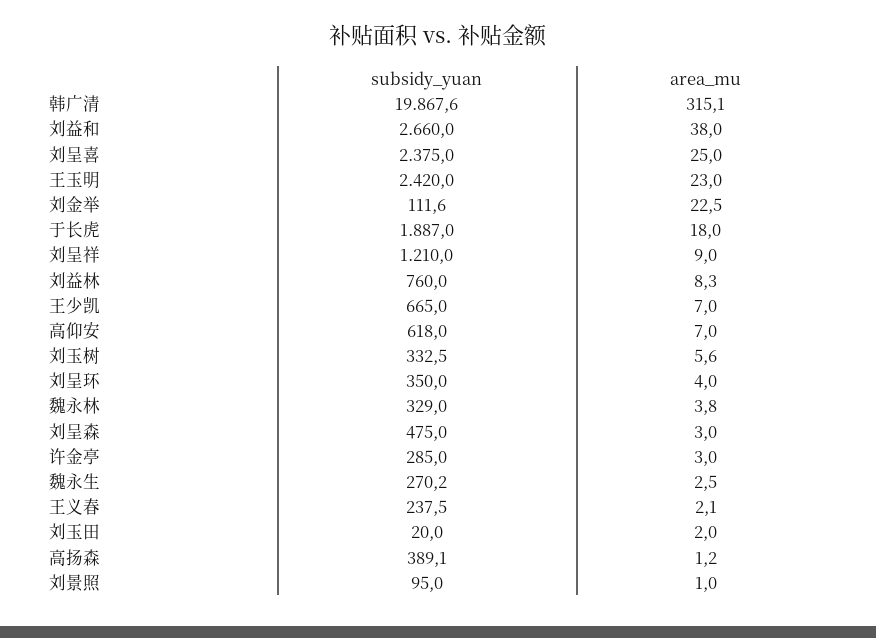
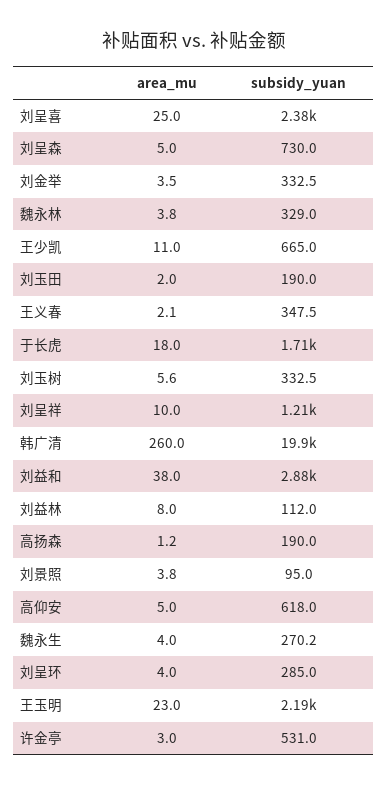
  {
    "subsidy_yuan": {
      "韩广清": 19867.6,
-     "刘益和": 2660,
+     "刘益和": 2880,
      "刘呈喜": 2375,
-     "王玉明": 2420,
+     "王玉明": 2190,
-     "刘金举": 111.6,
+     "刘金举": 332.5,
-     "于长虎": 1887,
+     "于长虎": 1710,
      "刘呈祥": 1210,
-     "刘益林": 760,
+     "刘益林": 112,
      "王少凯": 665,
      "高仰安": 618,
      "刘玉树": 332.5,
-     "刘呈环": 350,
+     "刘呈环": 285,
      "魏永林": 329,
-     "刘呈森": 475,
+     "刘呈森": 730,
-     "许金亭": 285,
+     "许金亭": 531,
      "魏永生": 270.2,
-     "王义春": 237.5,
+     "王义春": 347.5,
-     "刘玉田": 20,
+     "刘玉田": 190,
-     "高扬森": 389.1,
+     "高扬森": 190,
      "刘景照": 95
    },
    "area_mu": {
-     "韩广清": 315.1,
+     "韩广清": 260,
      "刘益和": 38,
      "刘呈喜": 25,
      "王玉明": 23,
-     "刘金举": 22.5,
+     "刘金举": 3.5,
      "于长虎": 18,
-     "刘呈祥": 9,
+     "刘呈祥": 10,
-     "刘益林": 8.3,
+     "刘益林": 8,
-     "王少凯": 7,
+     "王少凯": 11,
-     "高仰安": 7,
+     "高仰安": 5,
      "刘玉树": 5.6,
      "刘呈环": 4,
      "魏永林": 3.8,
-     "刘呈森": 3,
+     "刘呈森": 5,
      "许金亭": 3,
-     "魏永生": 2.5,
+     "魏永生": 4,
      "王义春": 2.1,
      "刘玉田": 2,
      "高扬森": 1.2,
-     "刘景照": 1
+     "刘景照": 3.8
    }
  }

